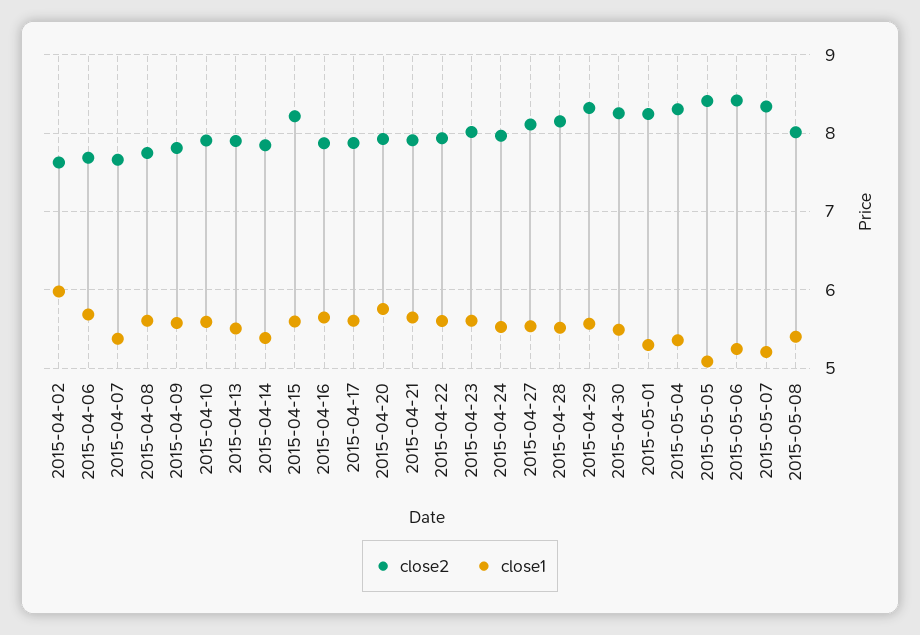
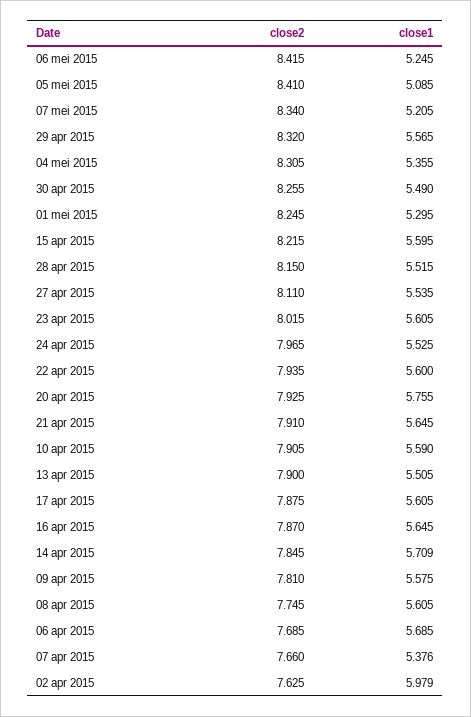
  {
    "close2": {
      "2015-04-02": 7.625,
      "2015-04-06": 7.685,
      "2015-04-07": 7.66,
      "2015-04-08": 7.745,
      "2015-04-09": 7.81,
      "2015-04-10": 7.905,
      "2015-04-13": 7.9,
      "2015-04-14": 7.845,
      "2015-04-15": 8.215,
      "2015-04-16": 7.87,
      "2015-04-17": 7.875,
      "2015-04-20": 7.925,
      "2015-04-21": 7.91,
      "2015-04-22": 7.935,
      "2015-04-23": 8.015,
      "2015-04-24": 7.965,
      "2015-04-27": 8.11,
      "2015-04-28": 8.15,
      "2015-04-29": 8.32,
      "2015-04-30": 8.255,
      "2015-05-01": 8.245,
      "2015-05-04": 8.305,
      "2015-05-05": 8.41,
      "2015-05-06": 8.415,
-     "2015-05-07": 8.34,
+     "2015-05-07": 8.34
-     "2015-05-08": 8
    },
    "close1": {
      "2015-04-02": 5.979,
      "2015-04-06": 5.685,
      "2015-04-07": 5.376,
      "2015-04-08": 5.605,
      "2015-04-09": 5.575,
      "2015-04-10": 5.59,
      "2015-04-13": 5.505,
-     "2015-04-14": 5.4,
+     "2015-04-14": 5.709,
      "2015-04-15": 5.595,
      "2015-04-16": 5.645,
      "2015-04-17": 5.605,
      "2015-04-20": 5.755,
      "2015-04-21": 5.645,
      "2015-04-22": 5.6,
      "2015-04-23": 5.605,
      "2015-04-24": 5.525,
      "2015-04-27": 5.535,
      "2015-04-28": 5.515,
      "2015-04-29": 5.565,
      "2015-04-30": 5.49,
      "2015-05-01": 5.295,
      "2015-05-04": 5.355,
      "2015-05-05": 5.085,
      "2015-05-06": 5.245,
-     "2015-05-07": 5.205,
+     "2015-05-07": 5.205
-     "2015-05-08": 5.4
    }
  }

